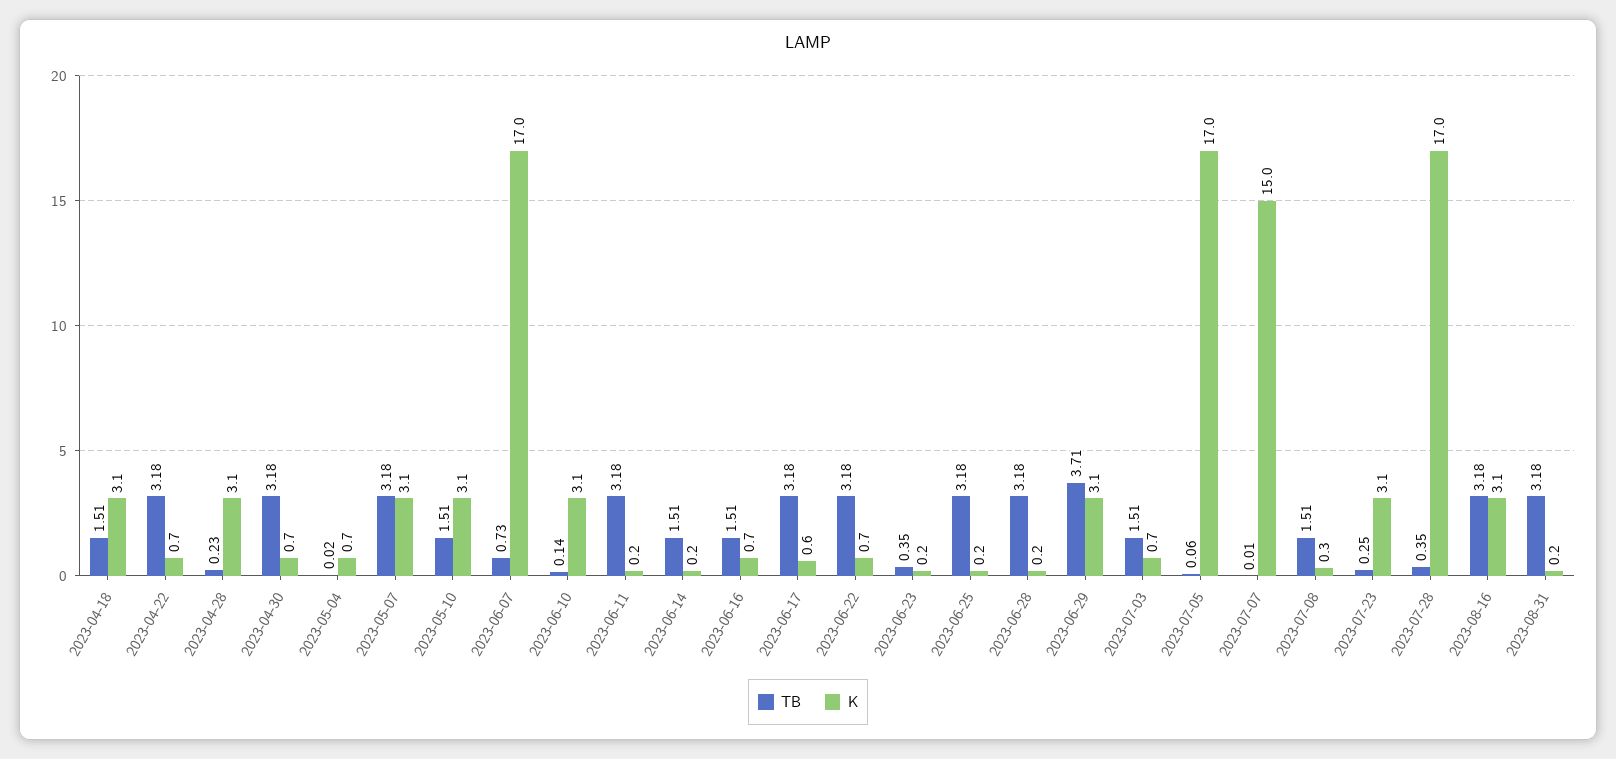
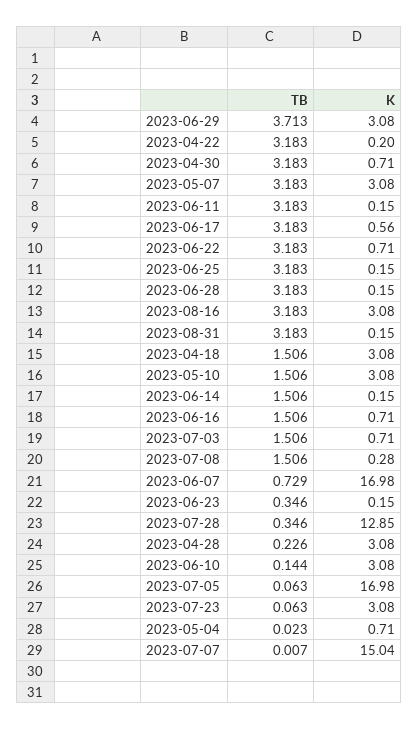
  {
    "TB": {
      "2023-04-18": 1.506,
      "2023-04-22": 3.183,
      "2023-04-28": 0.226,
      "2023-04-30": 3.183,
      "2023-05-04": 0.023,
      "2023-05-07": 3.183,
      "2023-05-10": 1.506,
      "2023-06-07": 0.729,
      "2023-06-10": 0.144,
      "2023-06-11": 3.183,
      "2023-06-14": 1.506,
      "2023-06-16": 1.506,
      "2023-06-17": 3.183,
      "2023-06-22": 3.183,
      "2023-06-23": 0.346,
      "2023-06-25": 3.183,
      "2023-06-28": 3.183,
      "2023-06-29": 3.713,
      "2023-07-03": 1.506,
      "2023-07-05": 0.063,
      "2023-07-07": 0.007,
      "2023-07-08": 1.506,
-     "2023-07-23": 0.25,
+     "2023-07-23": 0.063,
      "2023-07-28": 0.346,
      "2023-08-16": 3.183,
      "2023-08-31": 3.183
    },
    "K": {
      "2023-04-18": 3.08,
-     "2023-04-22": 0.7,
+     "2023-04-22": 0.2,
      "2023-04-28": 3.08,
      "2023-04-30": 0.71,
      "2023-05-04": 0.71,
      "2023-05-07": 3.08,
      "2023-05-10": 3.08,
      "2023-06-07": 16.98,
      "2023-06-10": 3.08,
      "2023-06-11": 0.15,
      "2023-06-14": 0.15,
      "2023-06-16": 0.71,
      "2023-06-17": 0.56,
      "2023-06-22": 0.71,
      "2023-06-23": 0.15,
      "2023-06-25": 0.15,
      "2023-06-28": 0.15,
      "2023-06-29": 3.08,
      "2023-07-03": 0.71,
      "2023-07-05": 16.98,
      "2023-07-07": 15.04,
      "2023-07-08": 0.28,
      "2023-07-23": 3.08,
-     "2023-07-28": 17,
+     "2023-07-28": 12.85,
      "2023-08-16": 3.08,
      "2023-08-31": 0.15
    }
  }

